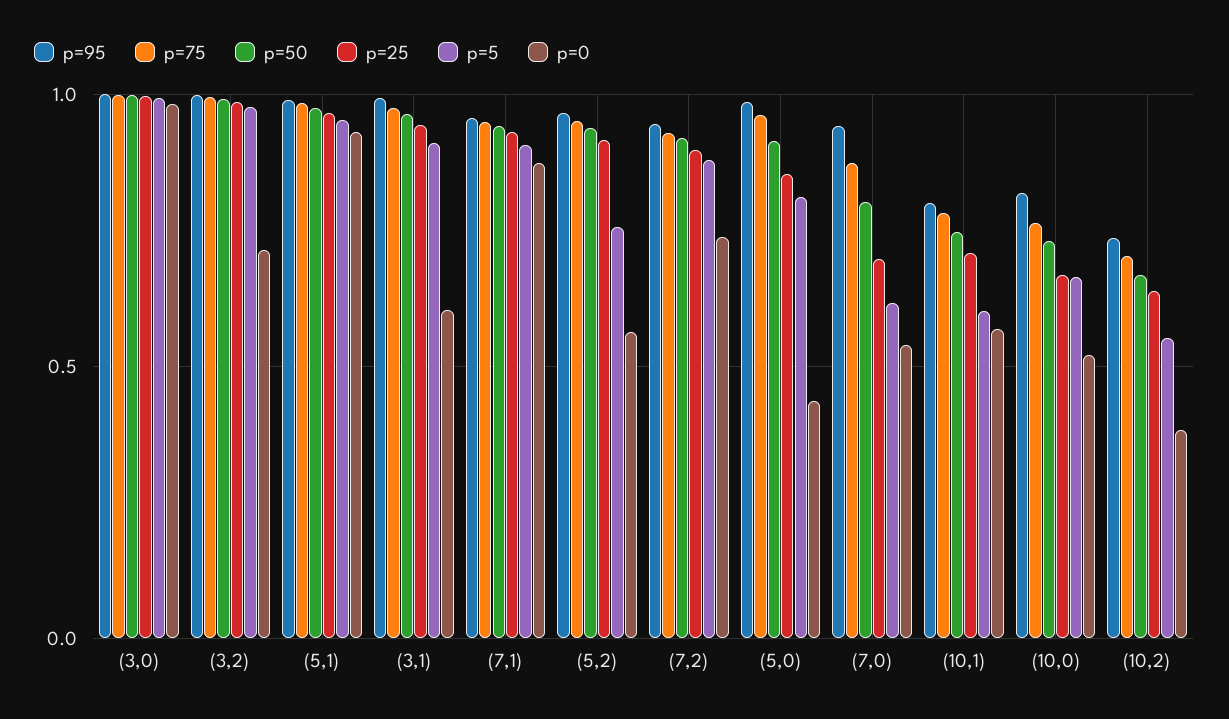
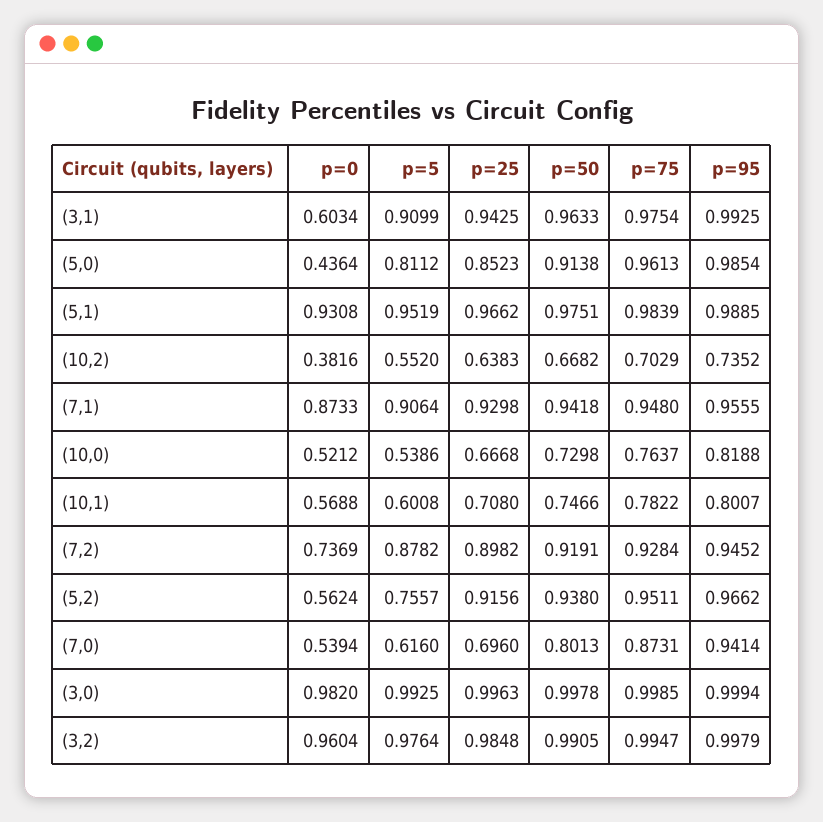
  {
    "p=95": {
      "(3,0)": 0.9994,
      "(3,2)": 0.9979,
      "(5,1)": 0.9885,
      "(3,1)": 0.9925,
      "(7,1)": 0.9555,
      "(5,2)": 0.9662,
      "(7,2)": 0.9452,
      "(5,0)": 0.9854,
      "(7,0)": 0.9414,
      "(10,1)": 0.8007,
      "(10,0)": 0.8188,
      "(10,2)": 0.7352
    },
    "p=75": {
      "(3,0)": 0.9985,
      "(3,2)": 0.9947,
      "(5,1)": 0.9839,
      "(3,1)": 0.9754,
      "(7,1)": 0.948,
      "(5,2)": 0.9511,
      "(7,2)": 0.9284,
      "(5,0)": 0.9613,
      "(7,0)": 0.8731,
      "(10,1)": 0.7822,
      "(10,0)": 0.7637,
      "(10,2)": 0.7029
    },
    "p=50": {
      "(3,0)": 0.9978,
      "(3,2)": 0.9905,
      "(5,1)": 0.9751,
      "(3,1)": 0.9633,
      "(7,1)": 0.9418,
      "(5,2)": 0.938,
      "(7,2)": 0.9191,
      "(5,0)": 0.9138,
      "(7,0)": 0.8013,
      "(10,1)": 0.7466,
      "(10,0)": 0.7298,
      "(10,2)": 0.6682
    },
    "p=25": {
      "(3,0)": 0.9963,
      "(3,2)": 0.9848,
      "(5,1)": 0.9662,
      "(3,1)": 0.9425,
      "(7,1)": 0.9298,
      "(5,2)": 0.9156,
      "(7,2)": 0.8982,
      "(5,0)": 0.8523,
      "(7,0)": 0.696,
      "(10,1)": 0.708,
      "(10,0)": 0.6668,
      "(10,2)": 0.6383
    },
    "p=5": {
      "(3,0)": 0.9925,
      "(3,2)": 0.9764,
      "(5,1)": 0.9519,
      "(3,1)": 0.9099,
      "(7,1)": 0.9064,
      "(5,2)": 0.7557,
      "(7,2)": 0.8782,
      "(5,0)": 0.8112,
      "(7,0)": 0.616,
      "(10,1)": 0.6008,
-     "(10,0)": 0.65,
+     "(10,0)": 0.5386,
      "(10,2)": 0.552
    },
    "p=0": {
      "(3,0)": 0.982,
-     "(3,2)": 0.7,
+     "(3,2)": 0.9604,
      "(5,1)": 0.9308,
      "(3,1)": 0.6034,
      "(7,1)": 0.8733,
      "(5,2)": 0.5624,
      "(7,2)": 0.7369,
      "(5,0)": 0.4364,
      "(7,0)": 0.5394,
      "(10,1)": 0.5688,
      "(10,0)": 0.5212,
      "(10,2)": 0.3816
    }
  }

